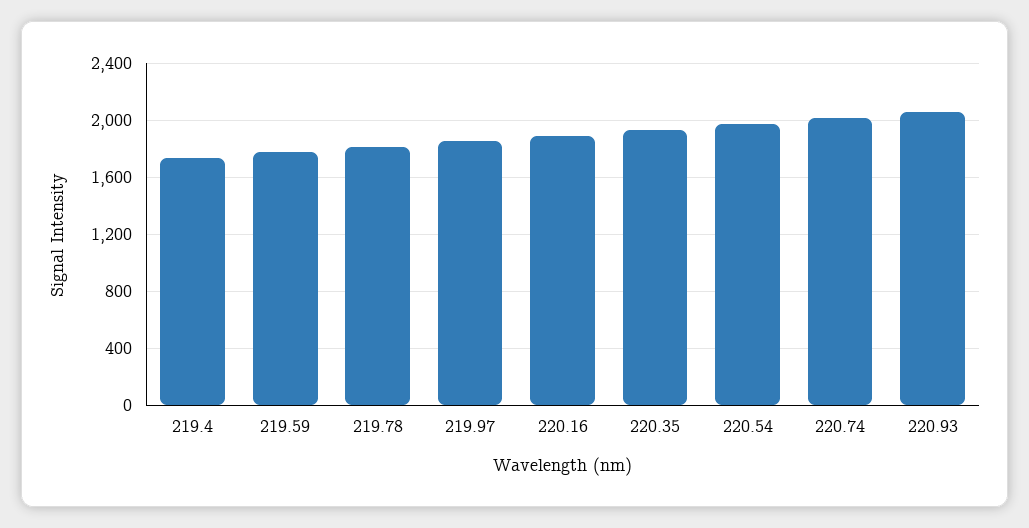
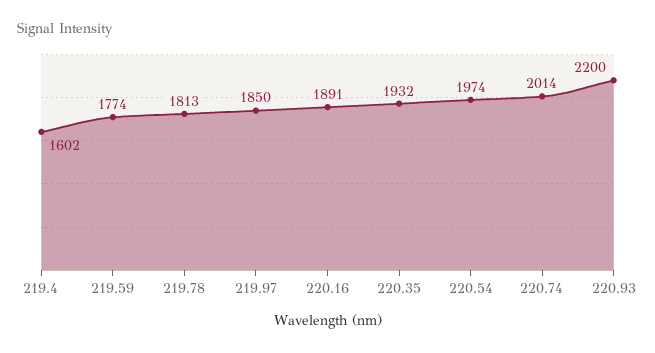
  {
-   "219.4": 1750,
+   "219.4": 1602,
    "219.59": 1774,
    "219.78": 1813,
    "219.97": 1850,
    "220.16": 1891,
    "220.35": 1932,
    "220.54": 1974,
    "220.74": 2014,
-   "220.93": 2050
+   "220.93": 2200
  }

